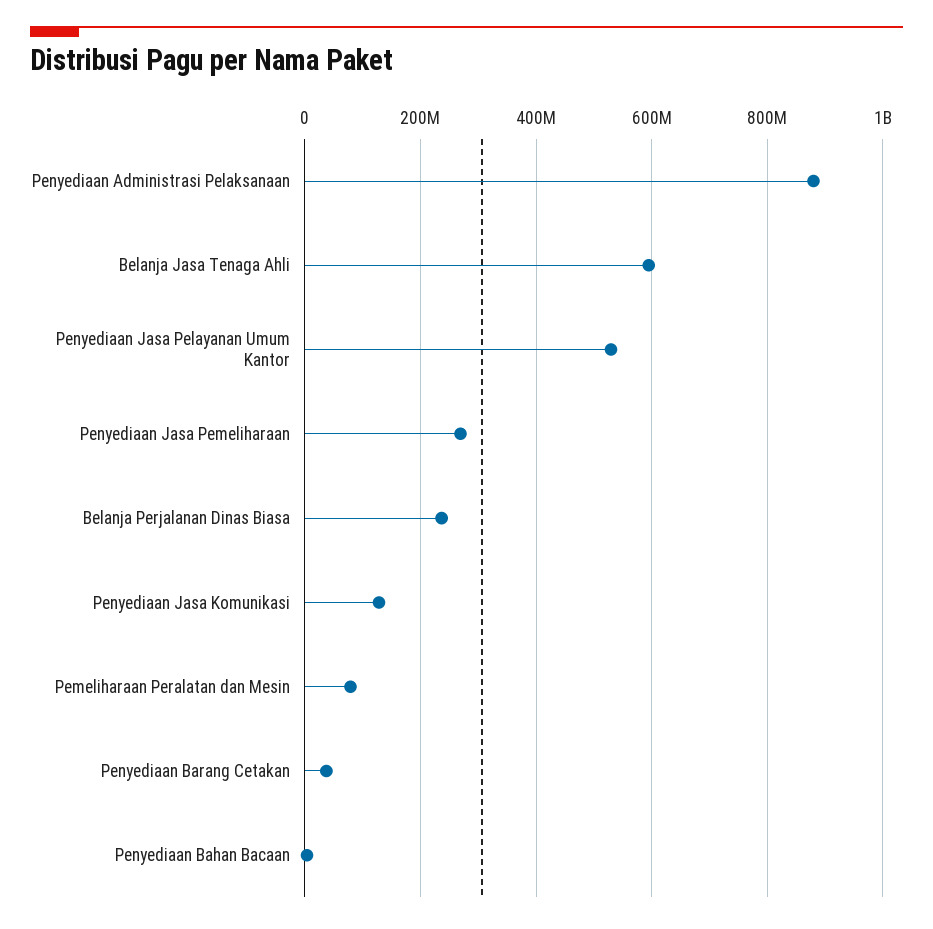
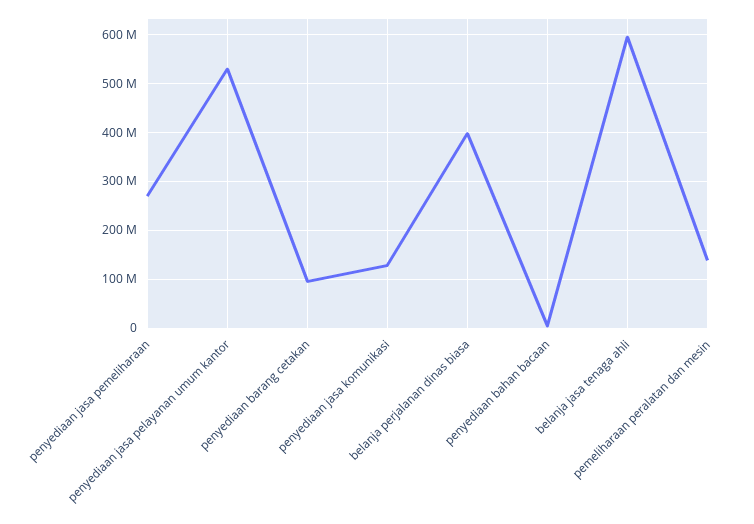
  {
-   "Penyediaan Administrasi Pelaksanaan": 880000000,
    "Belanja Jasa Tenaga Ahli": 600000000,
    "Penyediaan Jasa Pelayanan Umum Kantor": 520000000,
    "Penyediaan Jasa Pemeliharaan": 260000000,
-   "Belanja Perjalanan Dinas Biasa": 240000000,
+   "Belanja Perjalanan Dinas Biasa": 400000000,
    "Penyediaan Jasa Komunikasi": 120000000,
-   "Pemeliharaan Peralatan dan Mesin": 80000000,
+   "Pemeliharaan Peralatan dan Mesin": 140000000,
-   "Penyediaan Barang Cetakan": 40000000,
+   "Penyediaan Barang Cetakan": 100000000,
    "Penyediaan Bahan Bacaan": 0
  }

